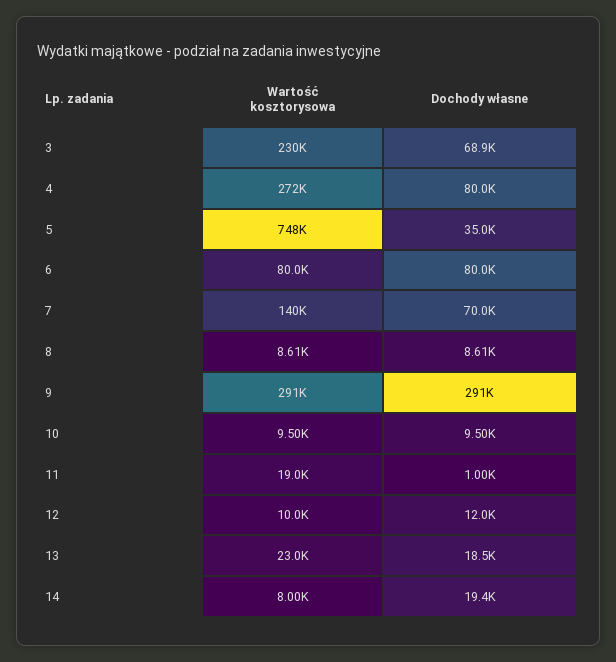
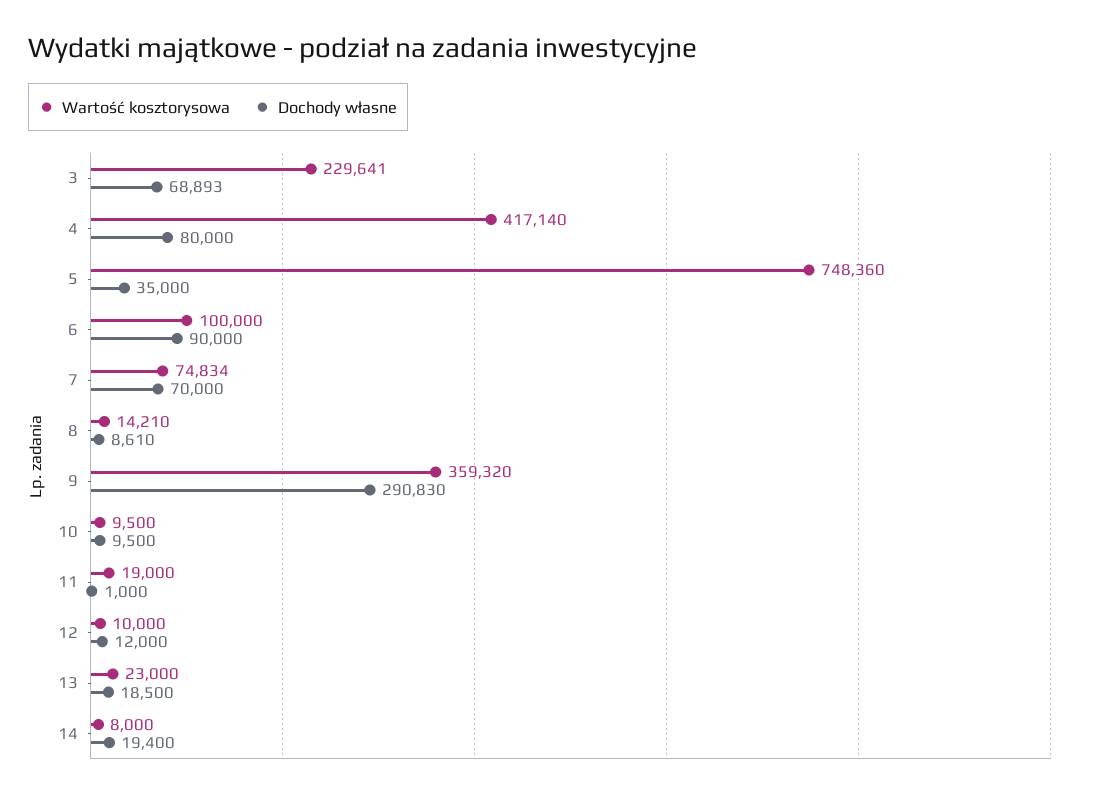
  {
    "Wartość kosztorysowa": {
      "3": 229641,
-     "4": 272000,
+     "4": 417140,
      "5": 748360,
-     "6": 80000,
+     "6": 100000,
-     "7": 140000,
+     "7": 74834,
-     "8": 8610,
+     "8": 14210,
-     "9": 291000,
+     "9": 359320,
      "10": 9500,
      "11": 19000,
      "12": 10000,
      "13": 23000,
      "14": 8000
    },
    "Dochody własne": {
      "3": 68893,
      "4": 80000,
      "5": 35000,
-     "6": 80000,
+     "6": 90000,
      "7": 70000,
      "8": 8610,
      "9": 290830,
      "10": 9500,
      "11": 1000,
      "12": 12000,
      "13": 18500,
      "14": 19400
    }
  }

